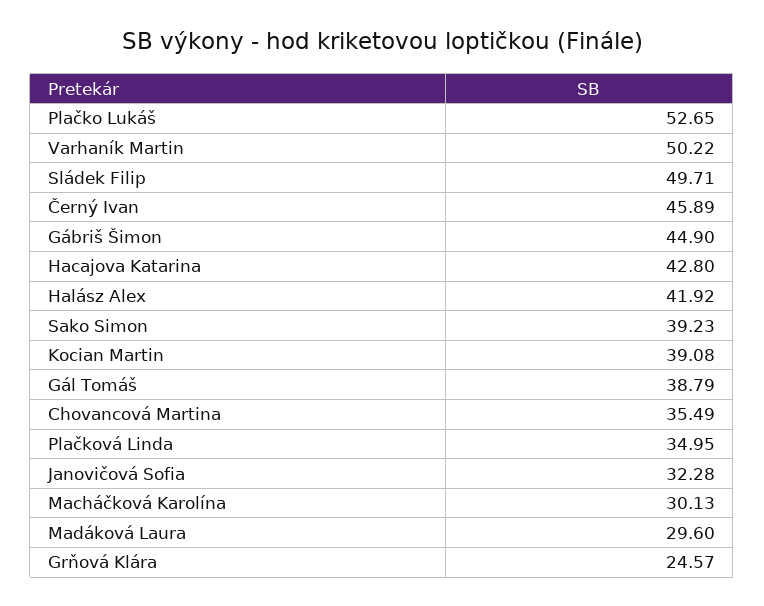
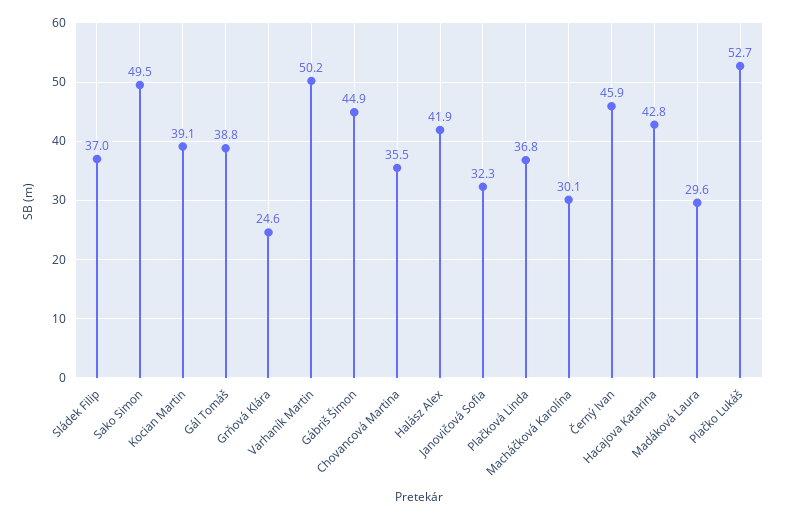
  {
    "Plačko Lukáš": 52.65,
    "Varhaník Martin": 50.22,
-   "Sládek Filip": 49.71,
+   "Sládek Filip": 37,
    "Černý Ivan": 45.89,
    "Gábriš Šimon": 44.9,
    "Hacajova Katarina": 42.8,
    "Halász Alex": 41.92,
-   "Sako Simon": 39.23,
+   "Sako Simon": 49.5,
    "Kocian Martin": 39.08,
    "Gál Tomáš": 38.79,
    "Chovancová Martina": 35.49,
-   "Plačková Linda": 34.95,
+   "Plačková Linda": 36.8,
    "Janovičová Sofia": 32.28,
    "Macháčková Karolína": 30.13,
    "Madáková Laura": 29.6,
    "Grňová Klára": 24.57
  }

